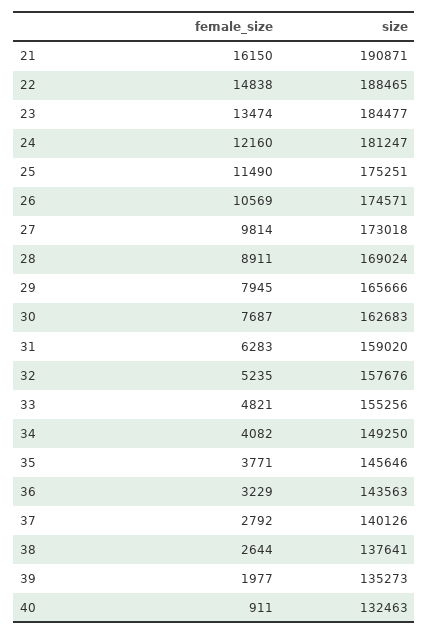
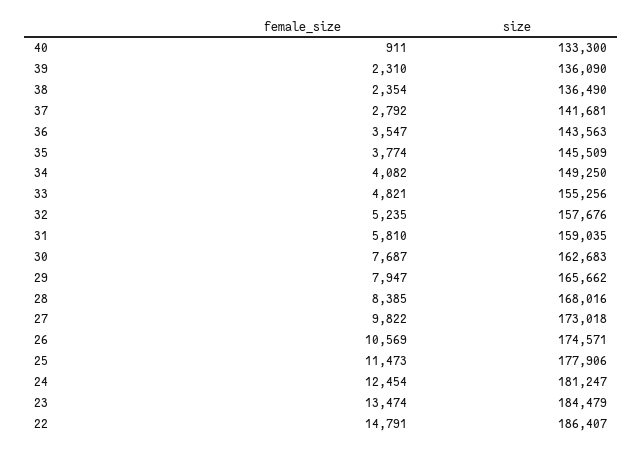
  {
    "female_size": {
-     "21": 16150,
-     "22": 14838,
+     "22": 14791,
      "23": 13474,
-     "24": 12160,
+     "24": 12454,
-     "25": 11490,
+     "25": 11473,
      "26": 10569,
-     "27": 9814,
+     "27": 9822,
-     "28": 8911,
+     "28": 8385,
-     "29": 7945,
+     "29": 7947,
      "30": 7687,
-     "31": 6283,
+     "31": 5810,
      "32": 5235,
      "33": 4821,
      "34": 4082,
-     "35": 3771,
+     "35": 3774,
-     "36": 3229,
+     "36": 3547,
      "37": 2792,
-     "38": 2644,
+     "38": 2354,
-     "39": 1977,
+     "39": 2310,
      "40": 911
    },
    "size": {
-     "21": 190871,
-     "22": 188465,
+     "22": 186407,
-     "23": 184477,
+     "23": 184479,
      "24": 181247,
-     "25": 175251,
+     "25": 177906,
      "26": 174571,
      "27": 173018,
-     "28": 169024,
+     "28": 168016,
-     "29": 165666,
+     "29": 165662,
      "30": 162683,
-     "31": 159020,
+     "31": 159035,
      "32": 157676,
      "33": 155256,
      "34": 149250,
-     "35": 145646,
+     "35": 145509,
      "36": 143563,
-     "37": 140126,
+     "37": 141681,
-     "38": 137641,
+     "38": 136490,
-     "39": 135273,
+     "39": 136090,
-     "40": 132463
+     "40": 133300
    }
  }

